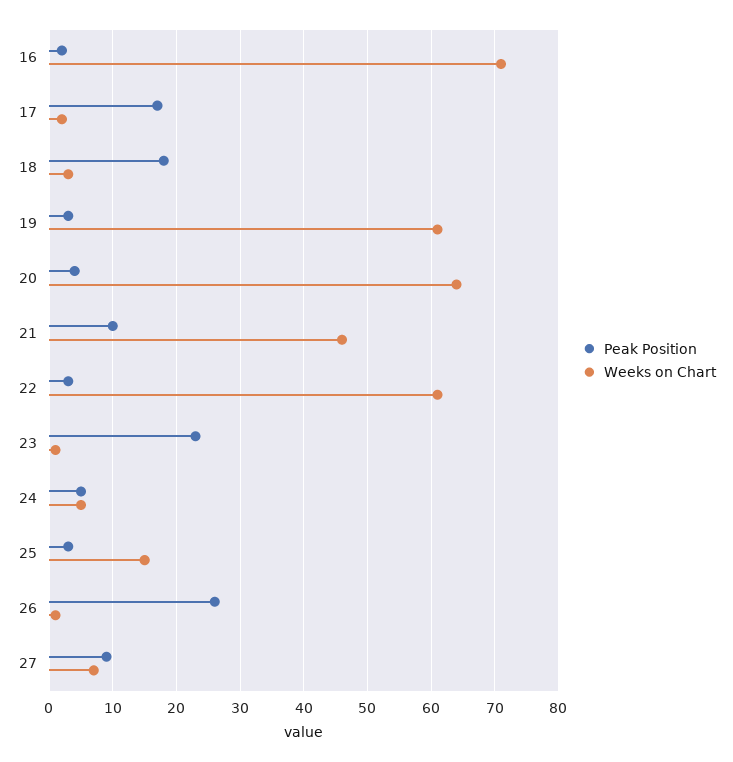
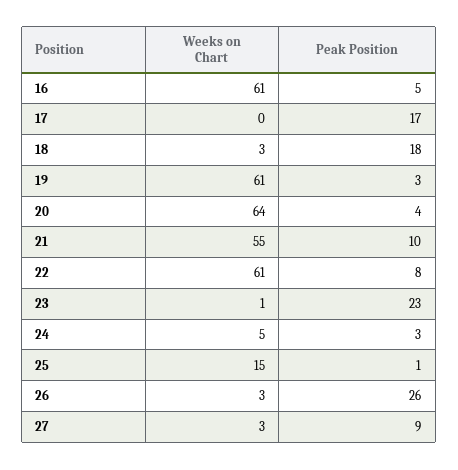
  {
    "Peak Position": {
-     "16": 2,
+     "16": 5,
      "17": 17,
      "18": 18,
      "19": 3,
      "20": 4,
      "21": 10,
-     "22": 3,
+     "22": 8,
      "23": 23,
-     "24": 5,
+     "24": 3,
-     "25": 3,
+     "25": 1,
      "26": 26,
      "27": 9
    },
    "Weeks on Chart": {
-     "16": 71,
+     "16": 61,
-     "17": 2,
+     "17": 0,
      "18": 3,
      "19": 61,
      "20": 64,
-     "21": 46,
+     "21": 55,
      "22": 61,
      "23": 1,
      "24": 5,
      "25": 15,
-     "26": 1,
+     "26": 3,
-     "27": 7
+     "27": 3
    }
  }

